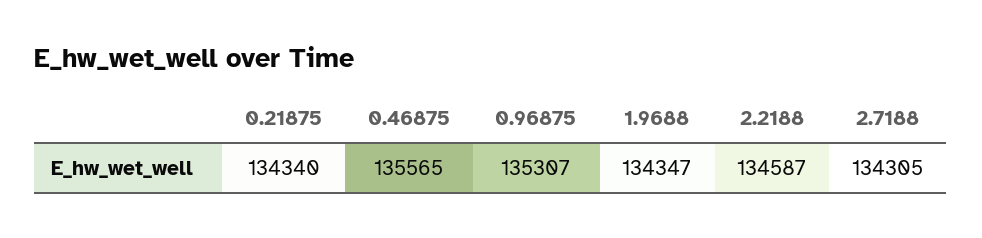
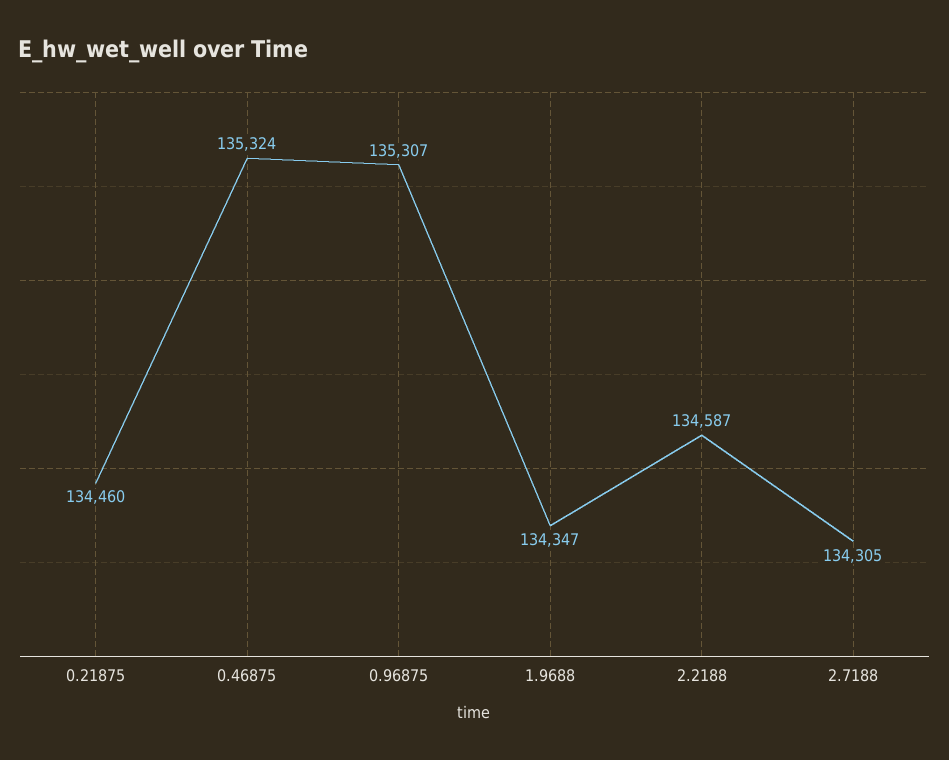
  {
-   "0.21875": 134340,
+   "0.21875": 134460,
-   "0.46875": 135565,
+   "0.46875": 135324,
    "0.96875": 135307,
    "1.9688": 134347,
    "2.2188": 134587,
    "2.7188": 134305
  }

